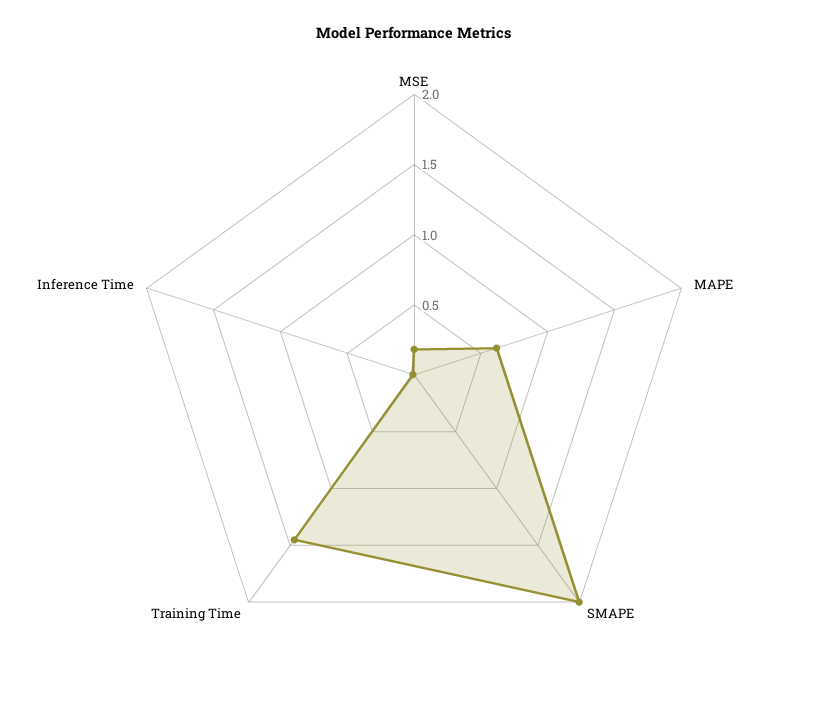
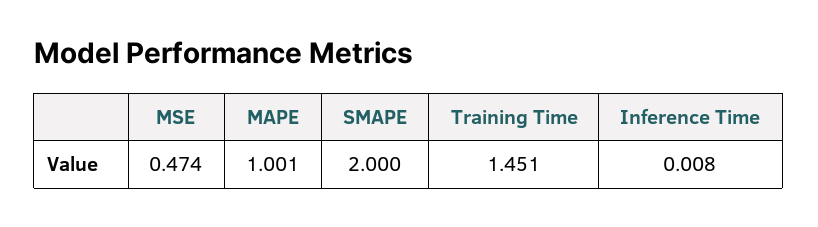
  {
-   "MSE": 0.2,
+   "MSE": 0.474,
-   "MAPE": 0.6,
+   "MAPE": 1.001,
    "SMAPE": 2,
    "Training Time": 1.451,
    "Inference Time": 0.008
  }

